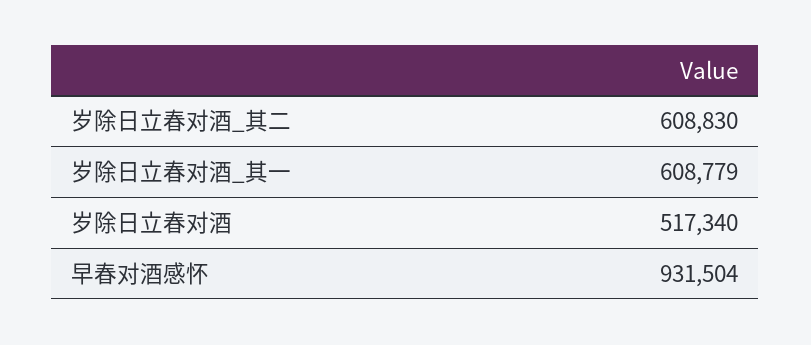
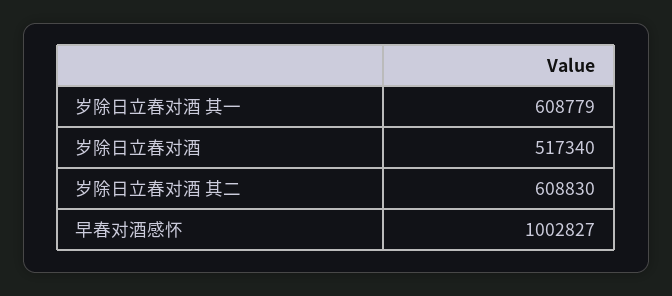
  {
    "岁除日立春对酒_其二": 608830,
    "岁除日立春对酒_其一": 608779,
    "岁除日立春对酒": 517340,
-   "早春对酒感怀": 931504
+   "早春对酒感怀": 1002827
  }

